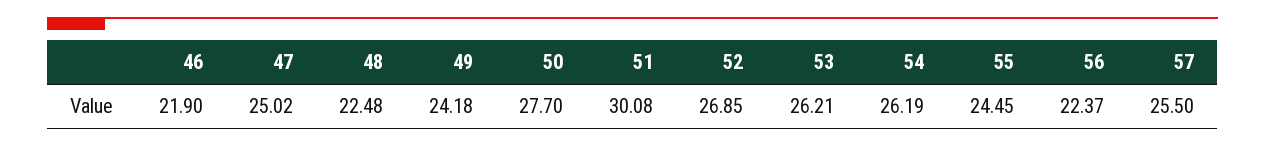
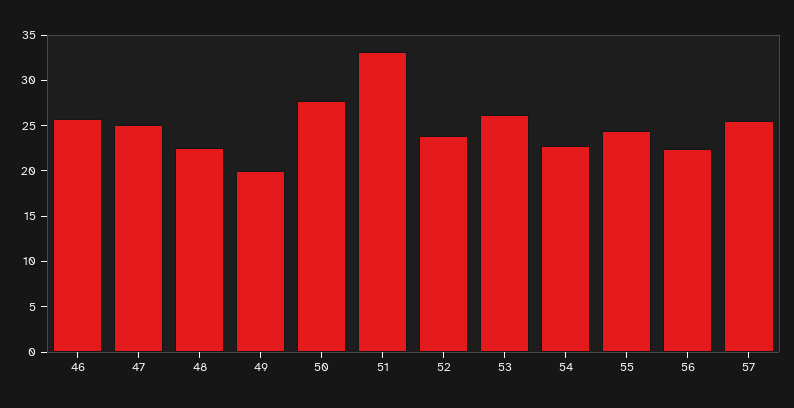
  {
-   "46": 21.9,
+   "46": 26,
    "47": 25.02,
    "48": 22.48,
-   "49": 24.18,
+   "49": 20,
    "50": 27.7,
-   "51": 30.08,
+   "51": 33,
-   "52": 26.85,
+   "52": 24,
    "53": 26.21,
-   "54": 26.19,
+   "54": 23,
    "55": 24.45,
    "56": 22.37,
    "57": 25.5
  }

